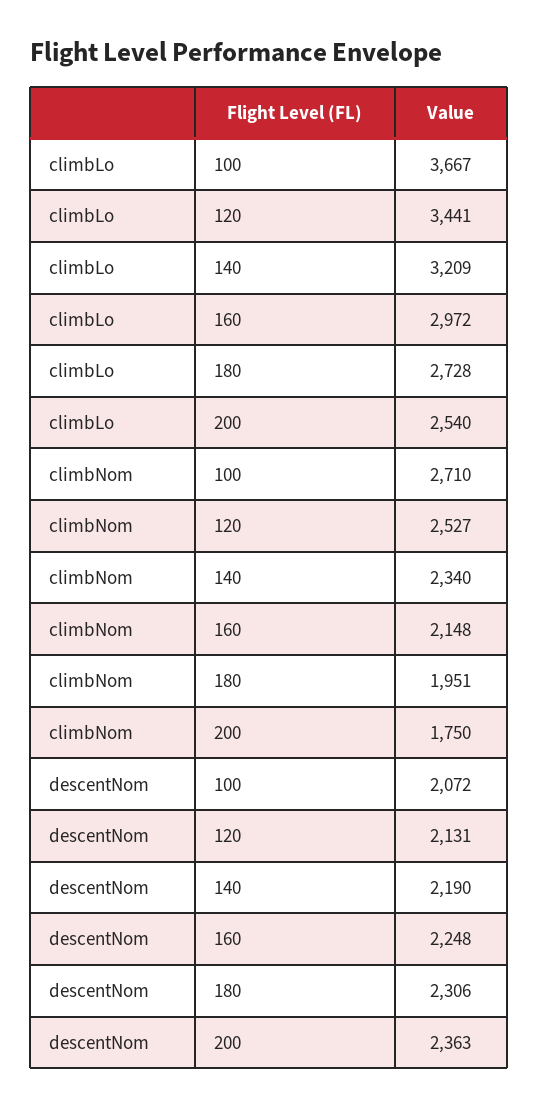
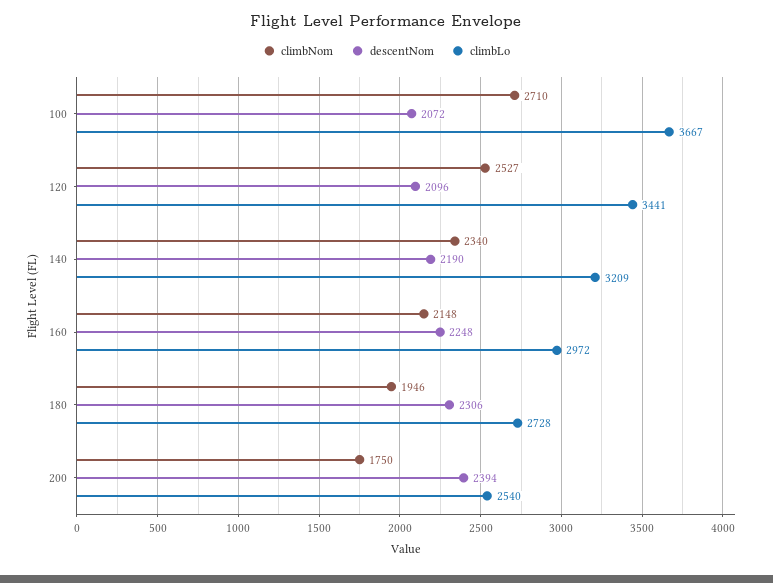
  {
    "climbLo": {
      "100": 3667,
      "120": 3441,
      "140": 3209,
      "160": 2972,
      "180": 2728,
      "200": 2540
    },
    "climbNom": {
      "100": 2710,
      "120": 2527,
      "140": 2340,
      "160": 2148,
-     "180": 1951,
+     "180": 1946,
      "200": 1750
    },
    "descentNom": {
      "100": 2072,
-     "120": 2131,
+     "120": 2096,
      "140": 2190,
      "160": 2248,
      "180": 2306,
-     "200": 2363
+     "200": 2394
    }
  }

